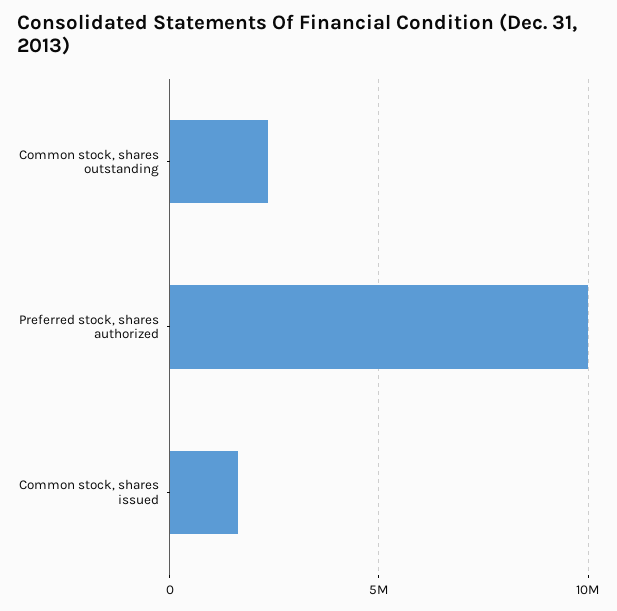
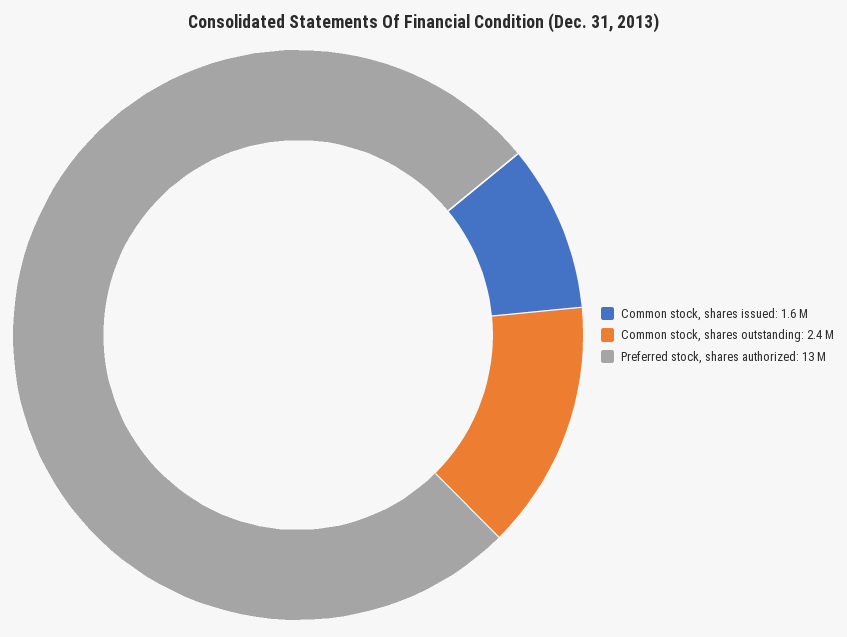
  {
    "Common stock, shares outstanding": 2400000,
-   "Preferred stock, shares authorized": 10000000,
+   "Preferred stock, shares authorized": 13000000,
    "Common stock, shares issued": 1600000
  }

